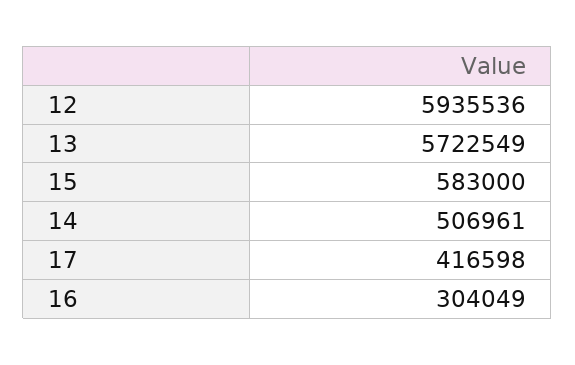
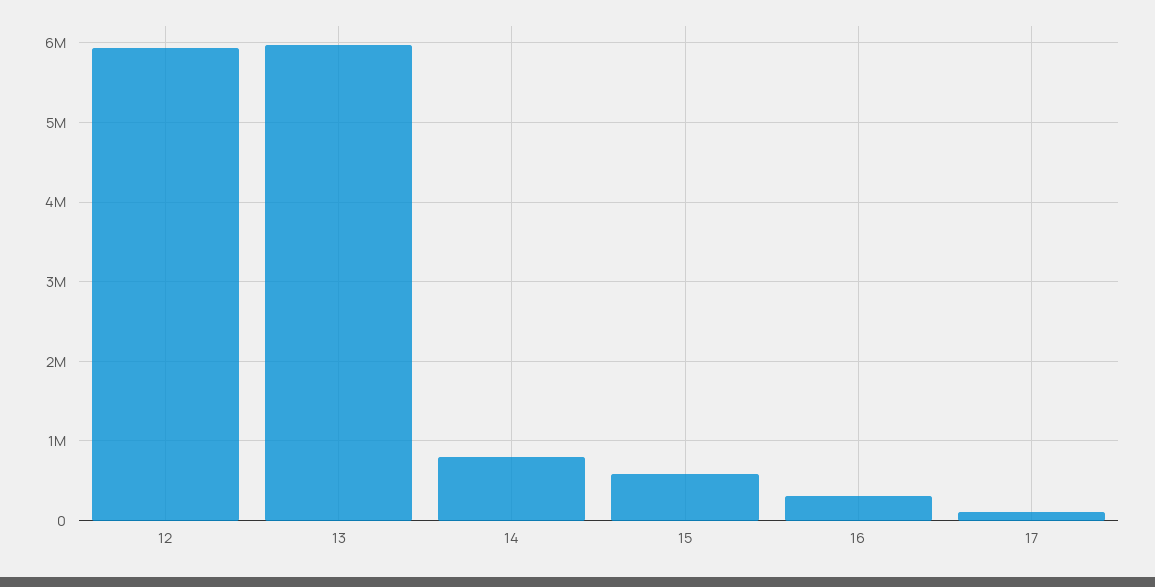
  {
    "12": 5935536,
-   "13": 5722549,
+   "13": 6000000,
    "15": 583000,
-   "14": 506961,
+   "14": 800000,
-   "17": 416598,
+   "17": 100000,
    "16": 304049
  }

